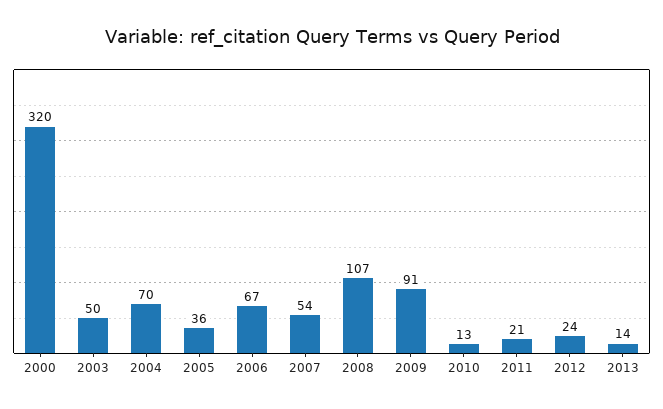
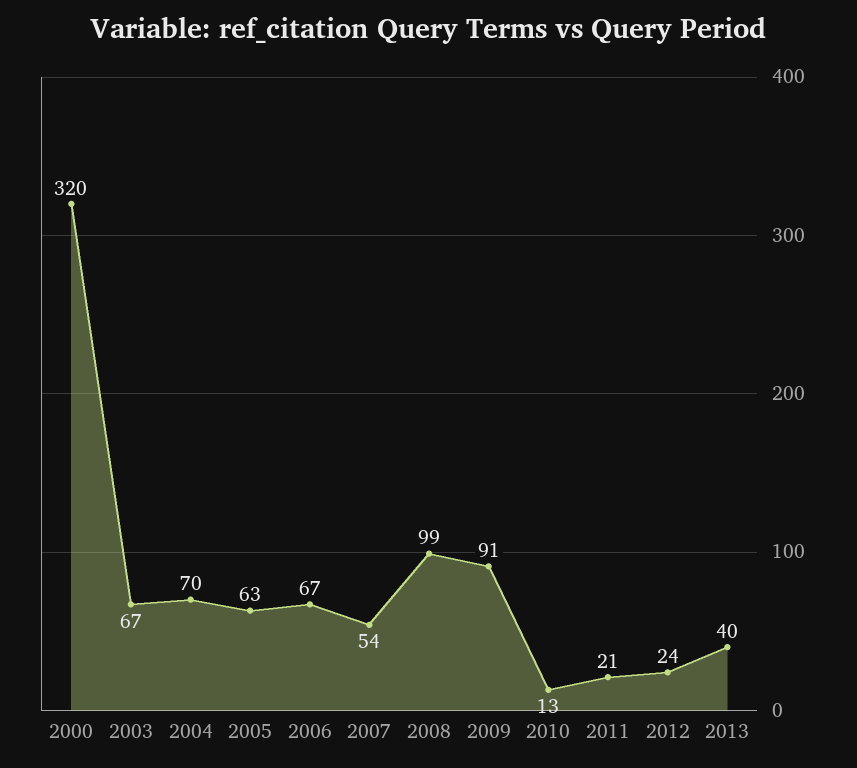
  {
    "2000": 320,
-   "2003": 50,
+   "2003": 67,
    "2004": 70,
-   "2005": 36,
+   "2005": 63,
    "2006": 67,
    "2007": 54,
-   "2008": 107,
+   "2008": 99,
    "2009": 91,
    "2010": 13,
    "2011": 21,
    "2012": 24,
-   "2013": 14
+   "2013": 40
  }

